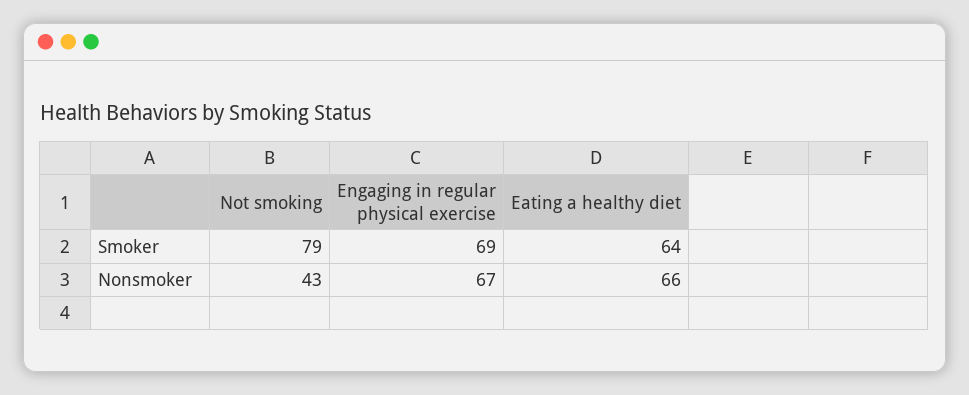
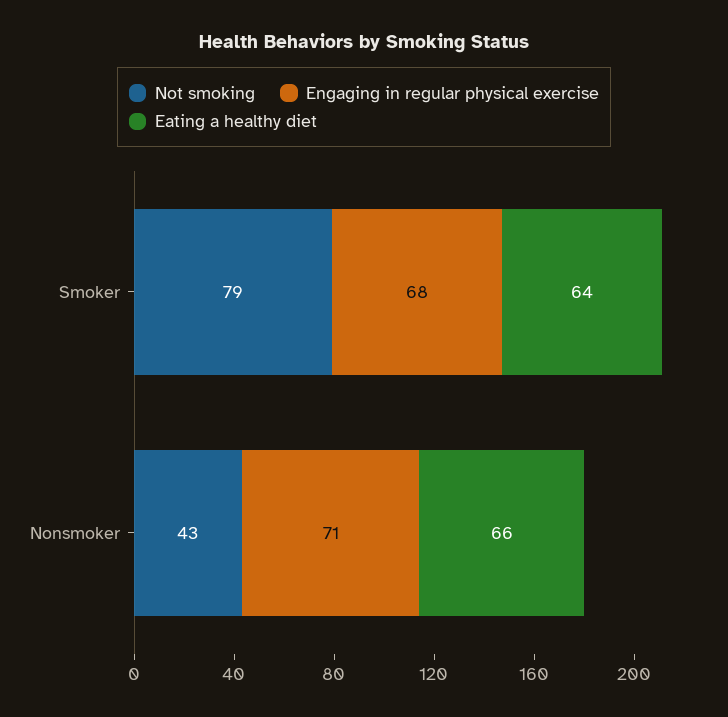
  {
    "Not smoking": {
      "Smoker": 79,
      "Nonsmoker": 43
    },
    "Engaging in regular physical exercise": {
-     "Smoker": 69,
+     "Smoker": 68,
-     "Nonsmoker": 67
+     "Nonsmoker": 71
    },
    "Eating a healthy diet": {
      "Smoker": 64,
      "Nonsmoker": 66
    }
  }

